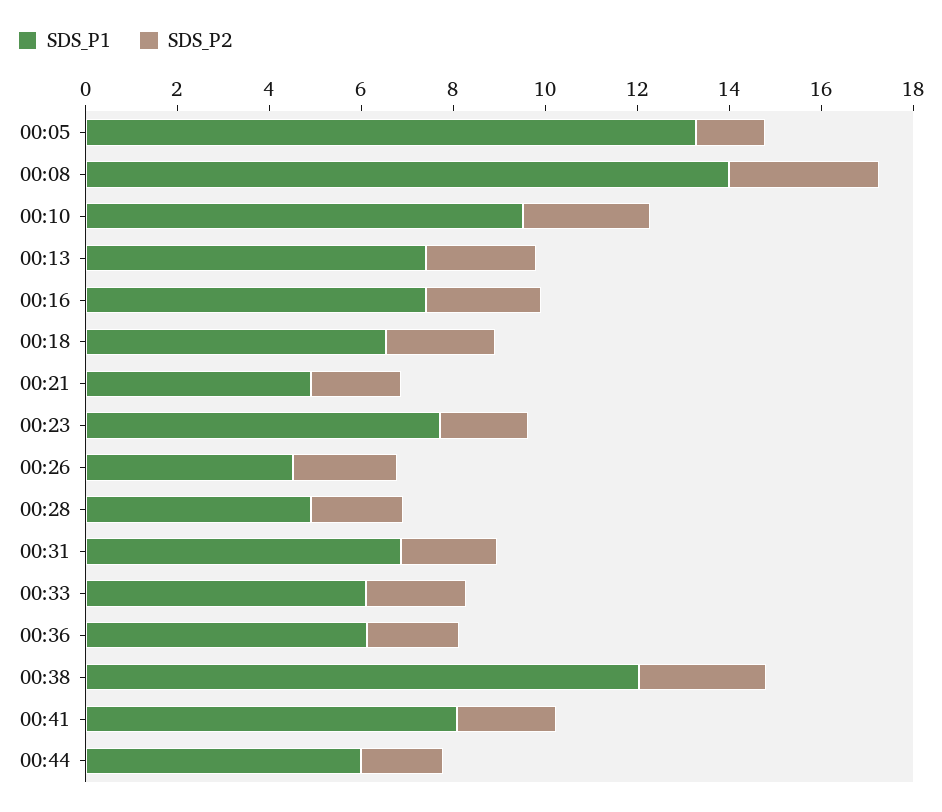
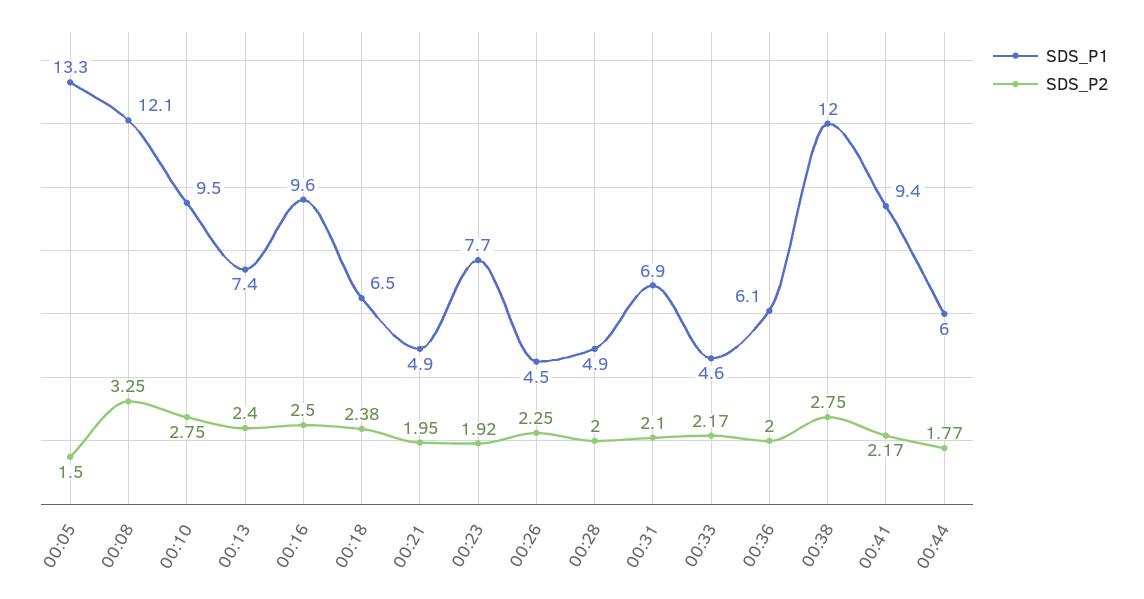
  {
    "SDS_P1": {
      "00:05": 13.3,
-     "00:08": 14,
+     "00:08": 12.1,
      "00:10": 9.5,
      "00:13": 7.4,
-     "00:16": 7.5,
+     "00:16": 9.6,
      "00:18": 6.5,
      "00:21": 4.9,
      "00:23": 7.7,
      "00:26": 4.5,
      "00:28": 4.9,
      "00:31": 6.9,
-     "00:33": 6,
+     "00:33": 4.6,
      "00:36": 6.1,
      "00:38": 12,
-     "00:41": 8,
+     "00:41": 9.4,
      "00:44": 6
    },
    "SDS_P2": {
      "00:05": 1.5,
      "00:08": 3.25,
      "00:10": 2.75,
      "00:13": 2.4,
      "00:16": 2.5,
      "00:18": 2.38,
      "00:21": 1.95,
      "00:23": 1.92,
      "00:26": 2.25,
      "00:28": 2,
      "00:31": 2.1,
      "00:33": 2.17,
      "00:36": 2,
      "00:38": 2.75,
      "00:41": 2.17,
      "00:44": 1.77
    }
  }

